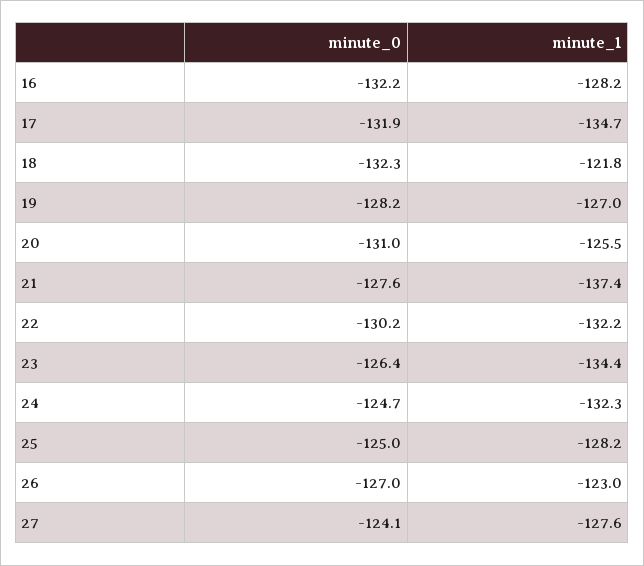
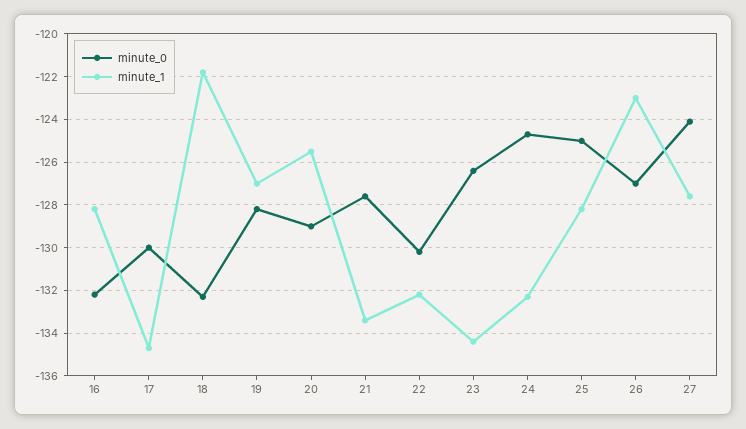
  {
    "minute_0": {
      "16": -132.2,
-     "17": -131.9,
+     "17": -130,
      "18": -132.3,
      "19": -128.2,
-     "20": -131,
+     "20": -129,
      "21": -127.6,
      "22": -130.2,
      "23": -126.4,
      "24": -124.7,
      "25": -125,
      "26": -127,
      "27": -124.1
    },
    "minute_1": {
      "16": -128.2,
      "17": -134.7,
      "18": -121.8,
      "19": -127,
      "20": -125.5,
-     "21": -137.4,
+     "21": -133.5,
      "22": -132.2,
      "23": -134.4,
      "24": -132.3,
      "25": -128.2,
      "26": -123,
      "27": -127.6
    }
  }

